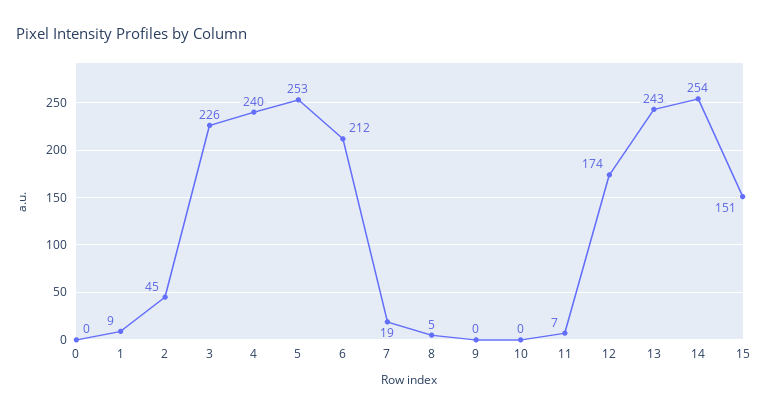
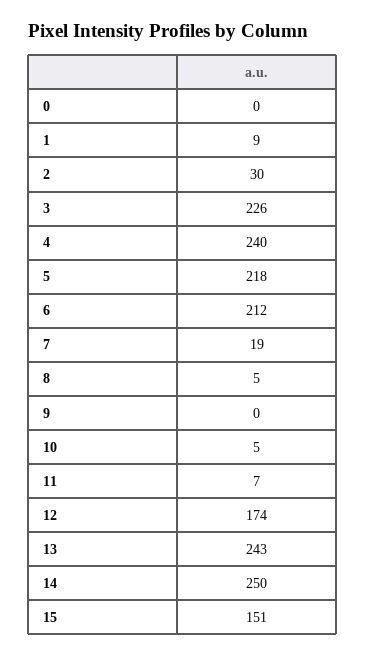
  {
    "0": 0,
    "1": 9,
-   "2": 45,
+   "2": 30,
    "3": 226,
    "4": 240,
-   "5": 253,
+   "5": 218,
    "6": 212,
    "7": 19,
    "8": 5,
    "9": 0,
-   "10": 0,
+   "10": 5,
    "11": 7,
    "12": 174,
    "13": 243,
-   "14": 254,
+   "14": 250,
    "15": 151
  }

